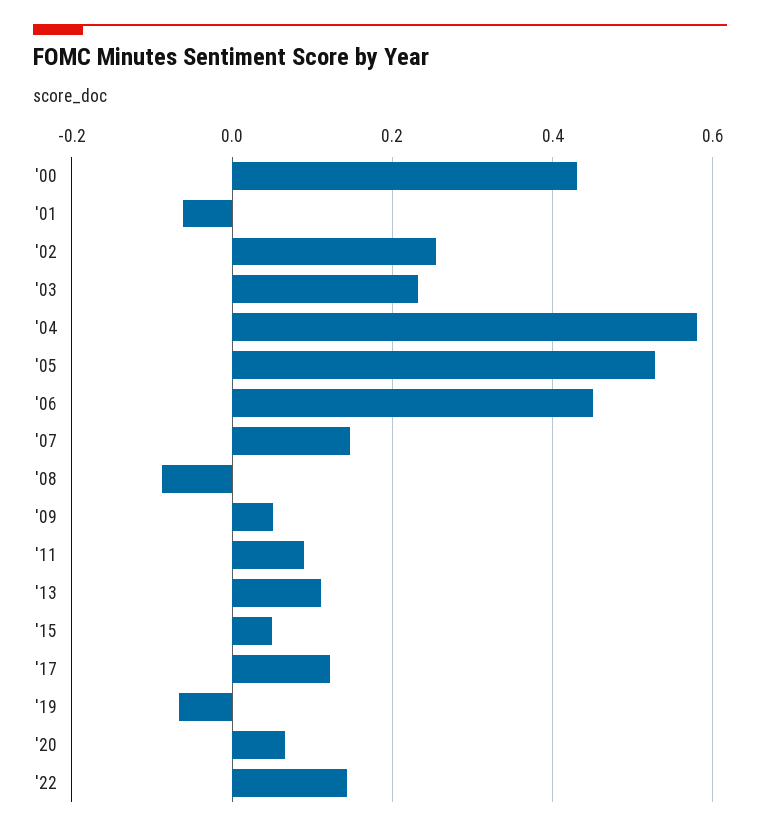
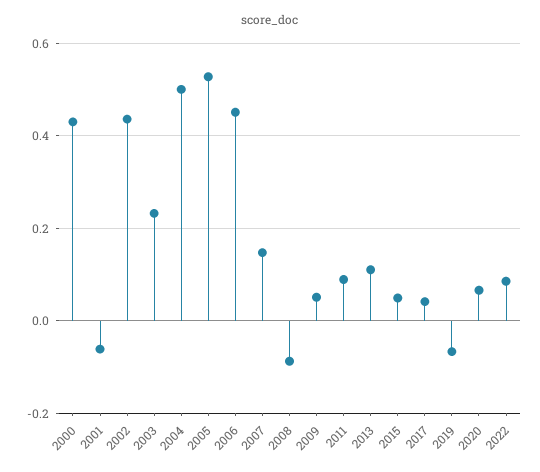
  {
    "'00": 0.44,
    "'01": -0.06,
-   "'02": 0.26,
+   "'02": 0.44,
    "'03": 0.24,
-   "'04": 0.58,
+   "'04": 0.5,
    "'05": 0.52,
    "'06": 0.46,
    "'07": 0.14,
    "'08": -0.08,
    "'09": 0.06,
    "'11": 0.08,
    "'13": 0.12,
    "'15": 0.04,
-   "'17": 0.12,
+   "'17": 0.04,
    "'19": -0.06,
    "'20": 0.06,
-   "'22": 0.14
+   "'22": 0.08
  }

